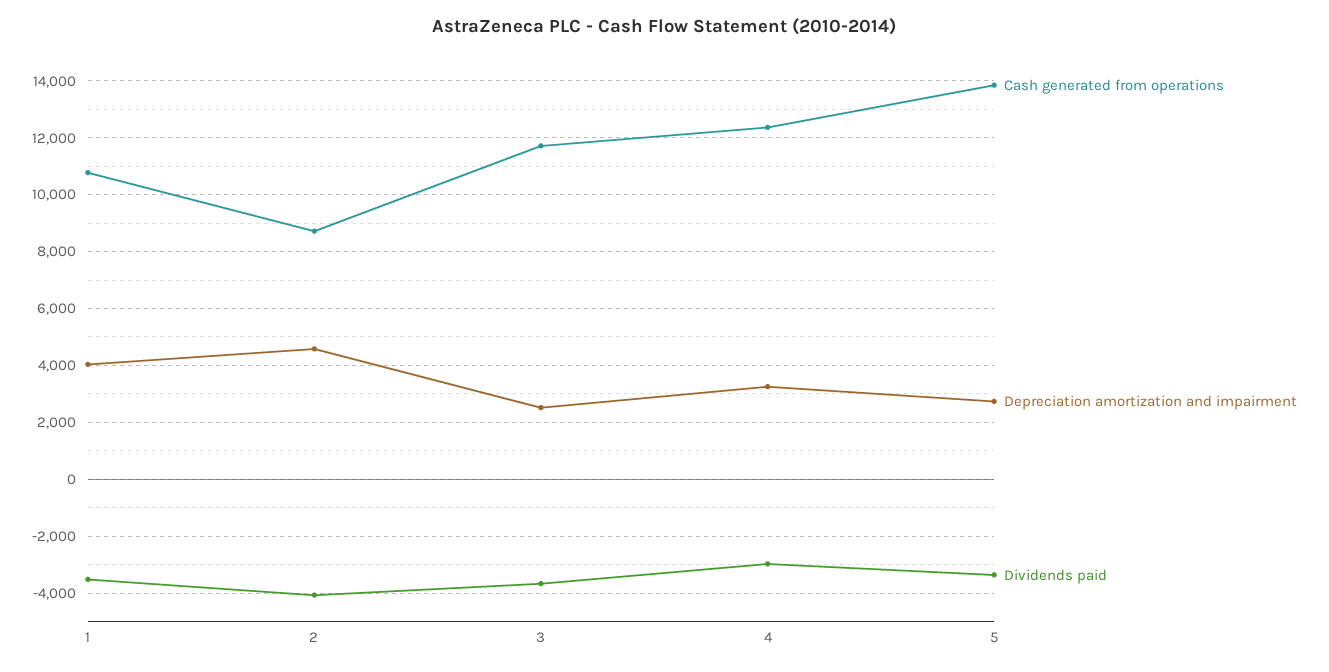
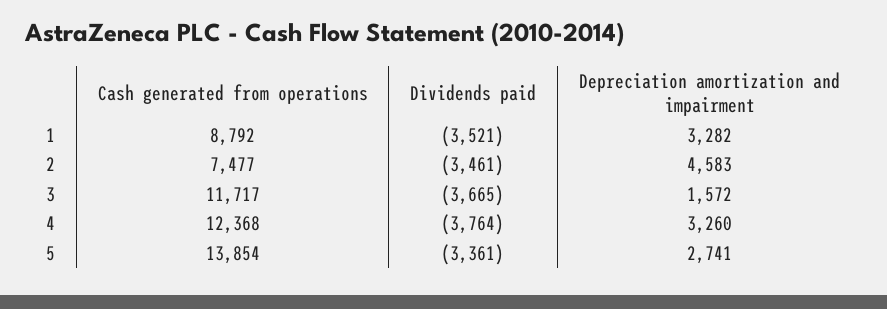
  {
    "Cash generated from operations": {
-     "1": 10750,
+     "1": 8792,
-     "2": 8750,
+     "2": 7477,
      "3": 11717,
      "4": 12368,
      "5": 13854
    },
    "Depreciation amortization and impairment": {
-     "1": 4000,
+     "1": 3282,
      "2": 4583,
-     "3": 2500,
+     "3": 1572,
      "4": 3260,
      "5": 2741
    },
    "Dividends paid": {
      "1": -3521,
-     "2": -4000,
+     "2": -3461,
      "3": -3665,
-     "4": -3000,
+     "4": -3764,
      "5": -3361
    }
  }

